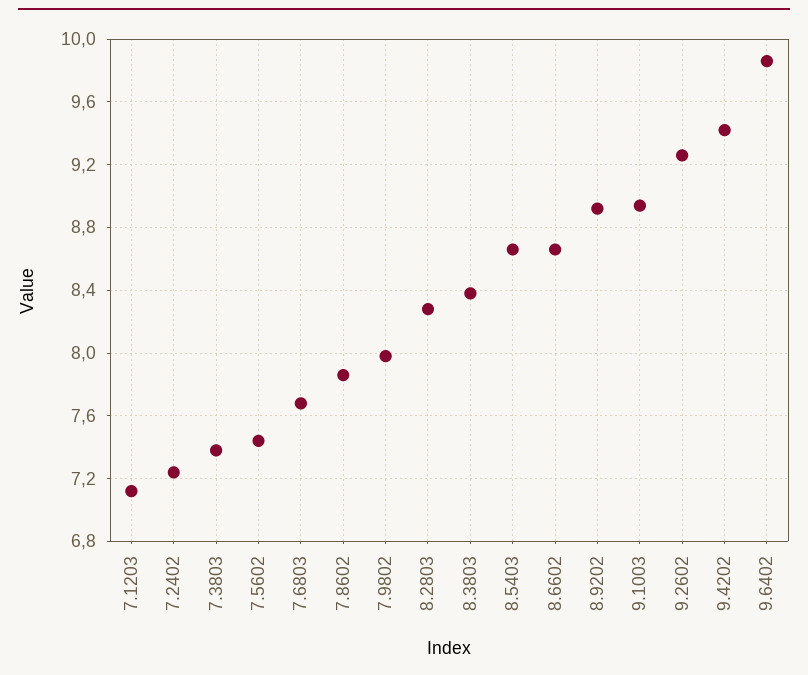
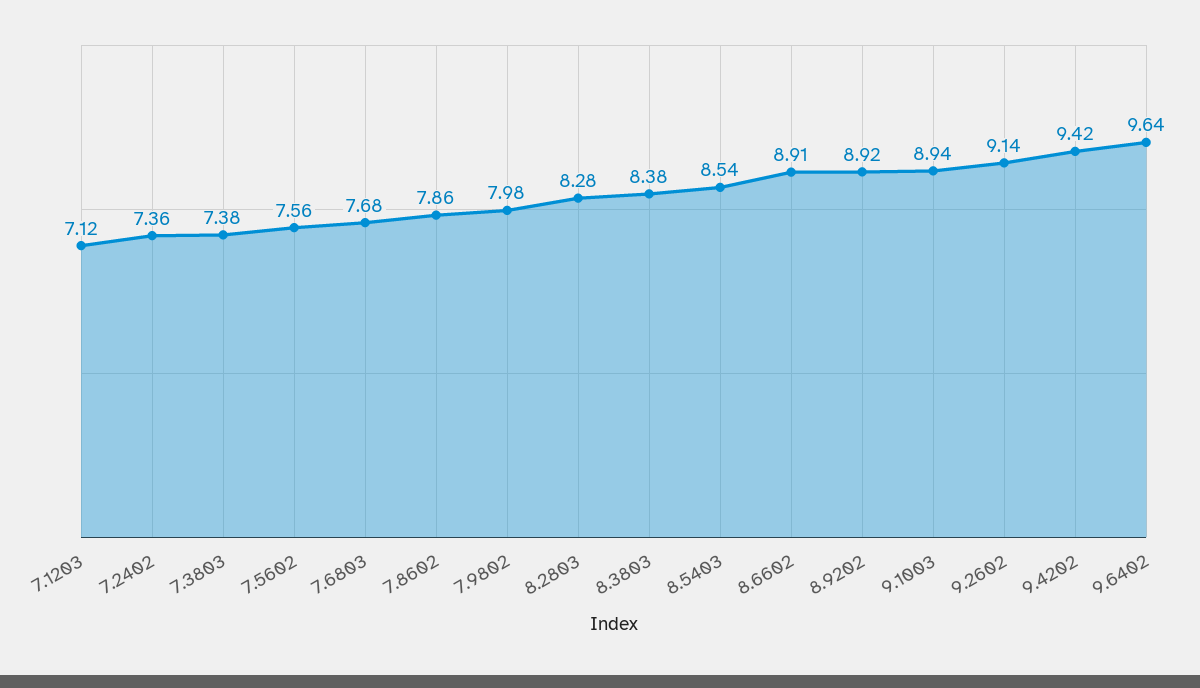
  {
    "7.1203": 7.12,
-   "7.2402": 7.25,
+   "7.2402": 7.36,
    "7.3803": 7.38,
-   "7.5602": 7.45,
+   "7.5602": 7.56,
    "7.6803": 7.68,
    "7.8602": 7.86,
    "7.9802": 7.98,
    "8.2803": 8.28,
    "8.3803": 8.38,
-   "8.5403": 8.65,
+   "8.5403": 8.54,
-   "8.6602": 8.65,
+   "8.6602": 8.91,
    "8.9202": 8.92,
    "9.1003": 8.94,
-   "9.2602": 9.25,
+   "9.2602": 9.14,
    "9.4202": 9.42,
-   "9.6402": 9.85
+   "9.6402": 9.64
  }

